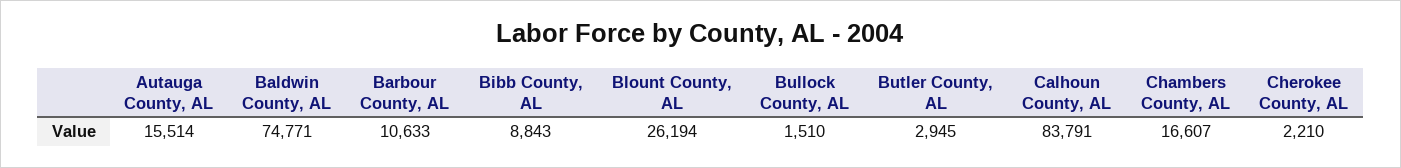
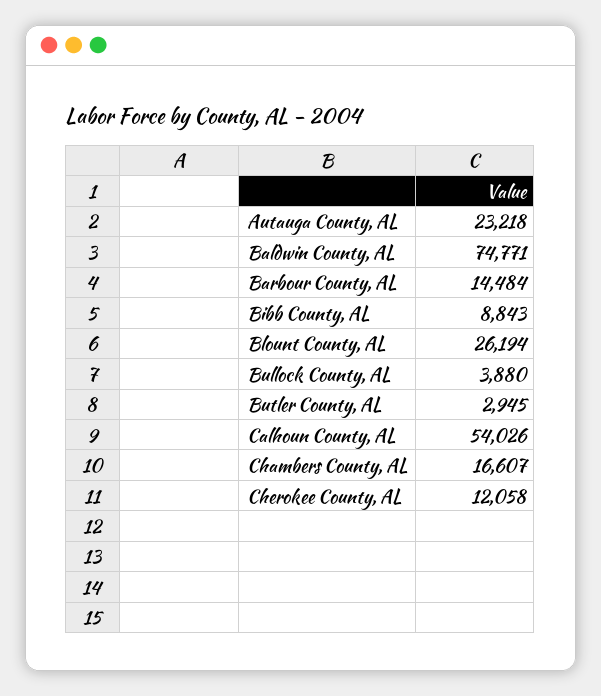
  {
-   "Autauga County, AL": 15514,
+   "Autauga County, AL": 23218,
    "Baldwin County, AL": 74771,
-   "Barbour County, AL": 10633,
+   "Barbour County, AL": 14484,
    "Bibb County, AL": 8843,
    "Blount County, AL": 26194,
-   "Bullock County, AL": 1510,
+   "Bullock County, AL": 3880,
    "Butler County, AL": 2945,
-   "Calhoun County, AL": 83791,
+   "Calhoun County, AL": 54026,
    "Chambers County, AL": 16607,
-   "Cherokee County, AL": 2210
+   "Cherokee County, AL": 12058
  }

